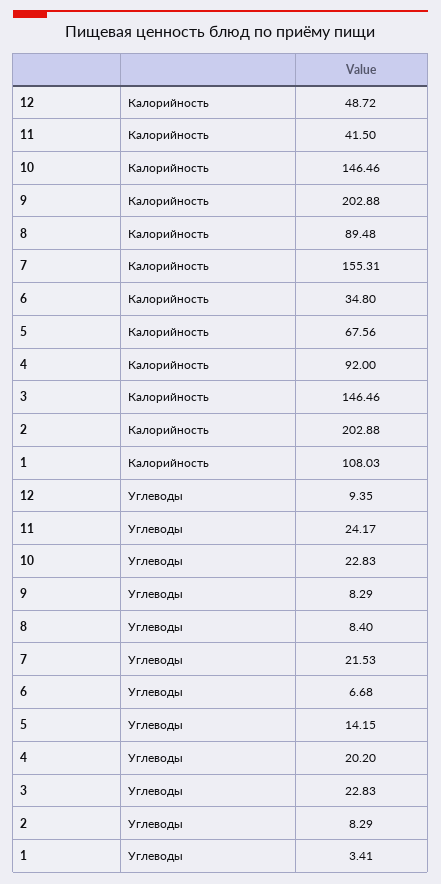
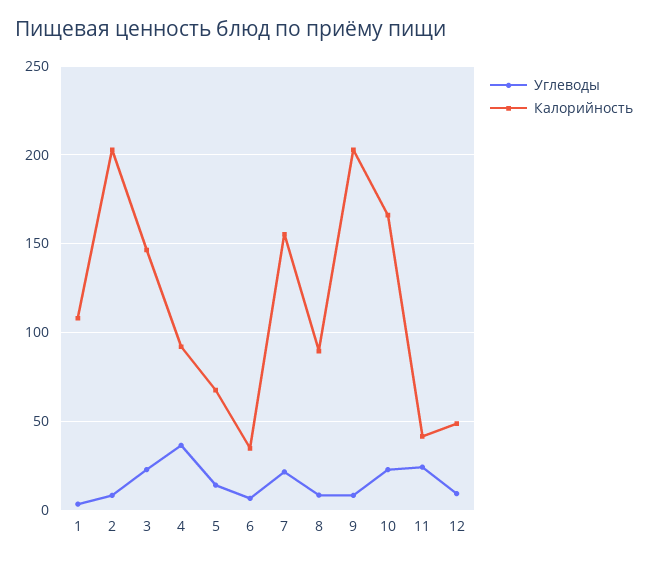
  {
    "Калорийность": {
      "12": 48.72,
      "11": 41.5,
-     "10": 146.46,
+     "10": 165,
      "9": 202.88,
      "8": 89.48,
      "7": 155.31,
      "6": 34.8,
      "5": 67.56,
      "4": 92,
      "3": 146.46,
      "2": 202.88,
      "1": 108.03
    },
    "Углеводы": {
      "12": 9.35,
      "11": 24.17,
      "10": 22.83,
      "9": 8.29,
      "8": 8.4,
      "7": 21.53,
      "6": 6.68,
      "5": 14.15,
-     "4": 20.2,
+     "4": 35,
      "3": 22.83,
      "2": 8.29,
      "1": 3.41
    }
  }

